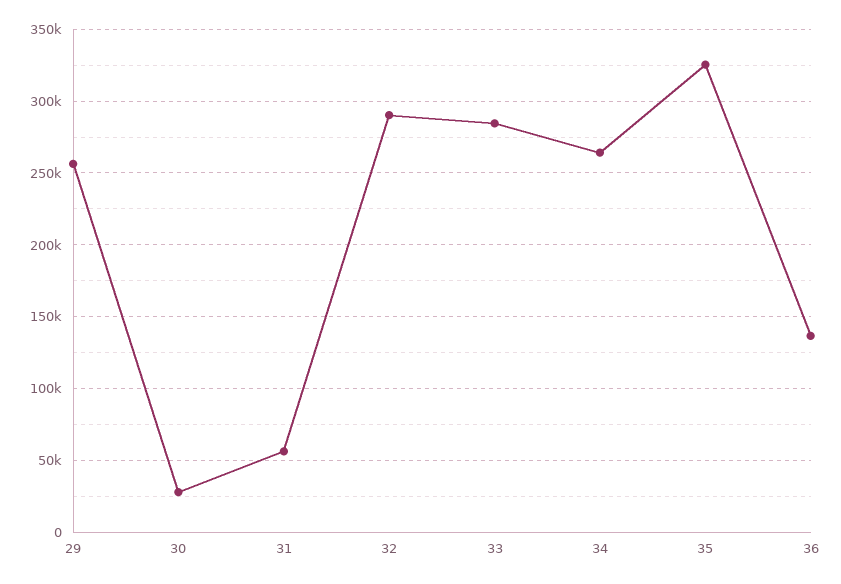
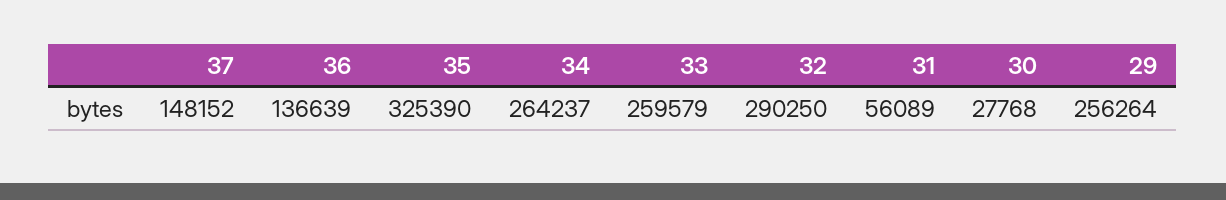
  {
    "29": 256264,
    "30": 27768,
    "31": 56089,
    "32": 290250,
-   "33": 285000,
+   "33": 259579,
    "34": 264237,
    "35": 325390,
-   "36": 136639
+   "36": 136639,
+   "37": 148152
  }

